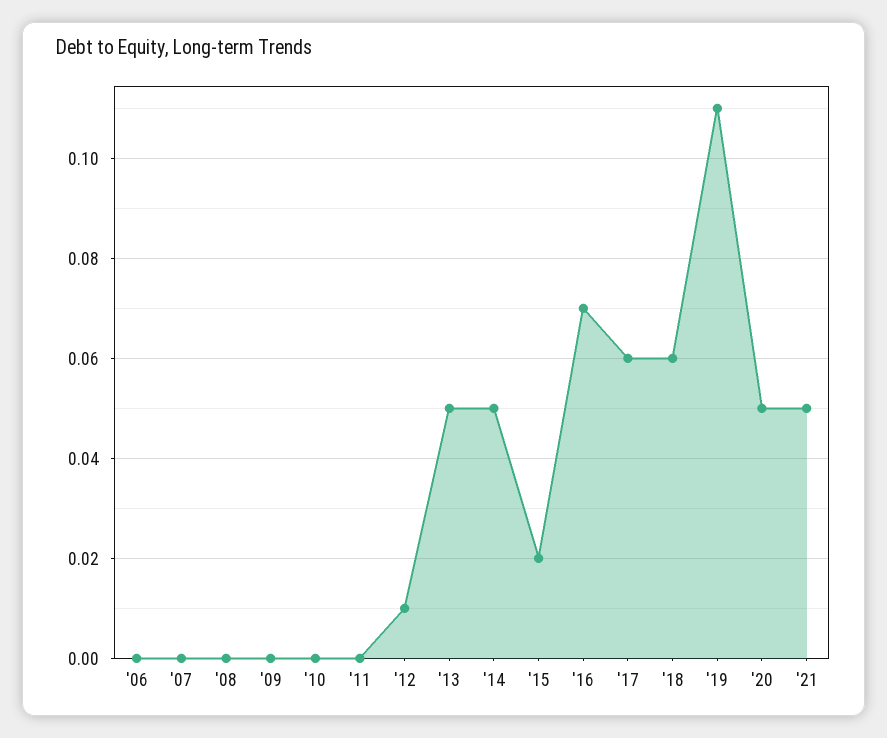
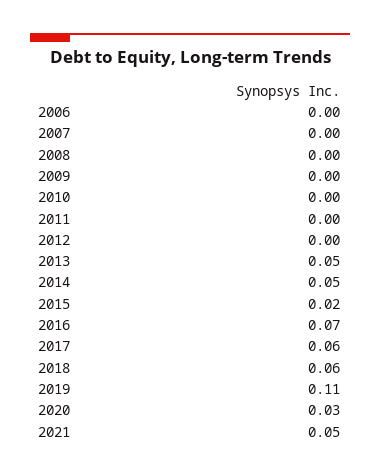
  {
    "'06": 0,
    "'07": 0,
    "'08": 0,
    "'09": 0,
    "'10": 0,
    "'11": 0,
-   "'12": 0.01,
+   "'12": 0,
    "'13": 0.05,
    "'14": 0.05,
    "'15": 0.02,
    "'16": 0.07,
    "'17": 0.06,
    "'18": 0.06,
    "'19": 0.11,
-   "'20": 0.05,
+   "'20": 0.03,
    "'21": 0.05
  }

